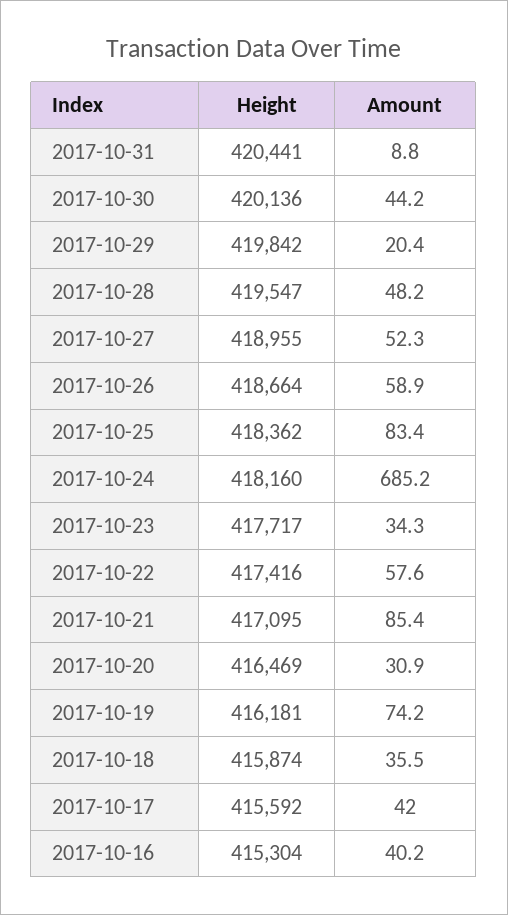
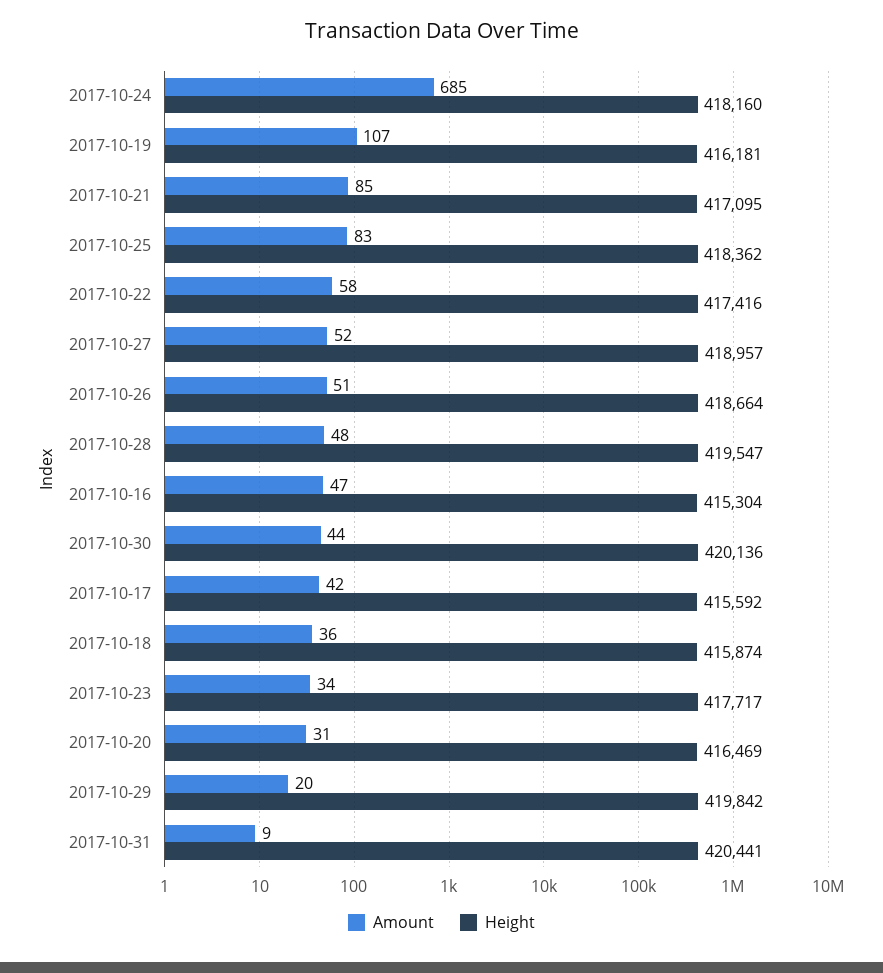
  {
    "Height": {
      "2017-10-31": 420441,
      "2017-10-30": 420136,
      "2017-10-29": 419842,
      "2017-10-28": 419547,
-     "2017-10-27": 418955,
+     "2017-10-27": 418957,
      "2017-10-26": 418664,
      "2017-10-25": 418362,
      "2017-10-24": 418160,
      "2017-10-23": 417717,
      "2017-10-22": 417416,
      "2017-10-21": 417095,
      "2017-10-20": 416469,
      "2017-10-19": 416181,
      "2017-10-18": 415874,
      "2017-10-17": 415592,
      "2017-10-16": 415304
    },
    "Amount": {
      "2017-10-31": 8.8,
      "2017-10-30": 44.2,
      "2017-10-29": 20.4,
      "2017-10-28": 48.2,
      "2017-10-27": 52.3,
-     "2017-10-26": 58.9,
+     "2017-10-26": 51,
      "2017-10-25": 83.4,
      "2017-10-24": 685.2,
      "2017-10-23": 34.3,
      "2017-10-22": 57.6,
      "2017-10-21": 85.4,
      "2017-10-20": 30.9,
-     "2017-10-19": 74.2,
+     "2017-10-19": 107,
      "2017-10-18": 35.5,
      "2017-10-17": 42,
-     "2017-10-16": 40.2
+     "2017-10-16": 47
    }
  }

